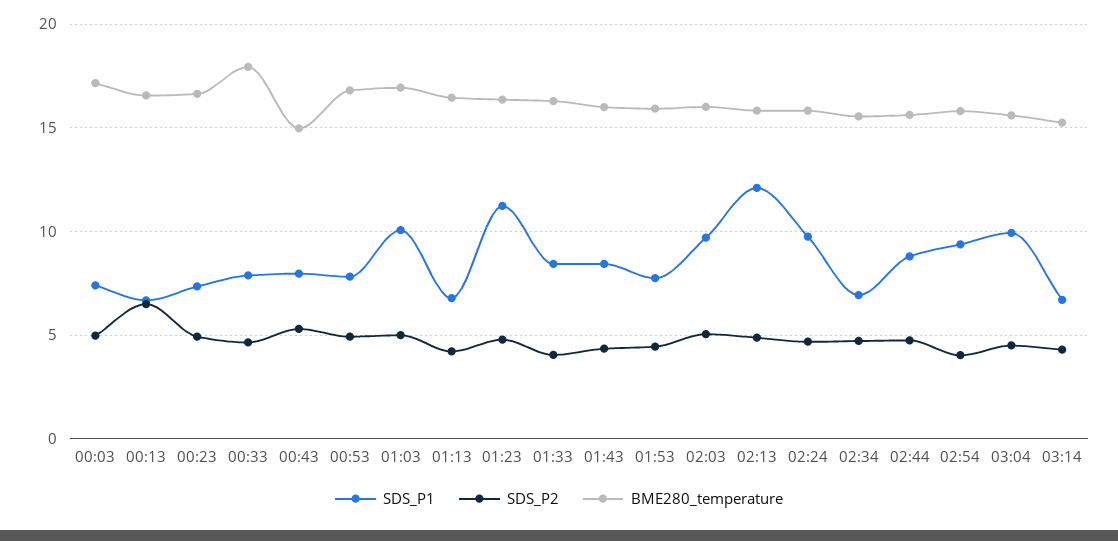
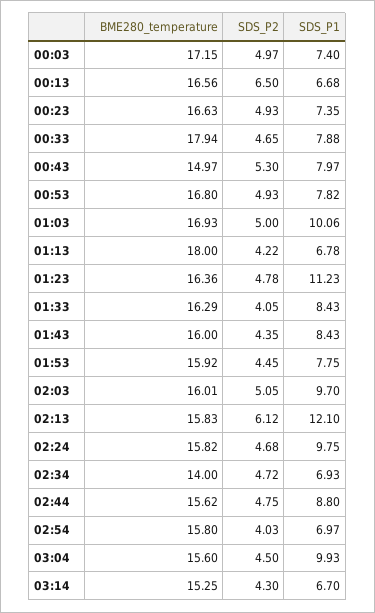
  {
    "SDS_P1": {
      "00:03": 7.4,
      "00:13": 6.68,
      "00:23": 7.35,
      "00:33": 7.88,
      "00:43": 7.97,
      "00:53": 7.82,
      "01:03": 10.06,
      "01:13": 6.78,
      "01:23": 11.23,
      "01:33": 8.43,
      "01:43": 8.43,
      "01:53": 7.75,
      "02:03": 9.7,
      "02:13": 12.1,
      "02:24": 9.75,
      "02:34": 6.93,
      "02:44": 8.8,
-     "02:54": 9.5,
+     "02:54": 6.97,
      "03:04": 9.93,
      "03:14": 6.7
    },
    "SDS_P2": {
      "00:03": 4.97,
      "00:13": 6.5,
      "00:23": 4.93,
      "00:33": 4.65,
      "00:43": 5.3,
      "00:53": 4.93,
      "01:03": 5,
      "01:13": 4.22,
      "01:23": 4.78,
      "01:33": 4.05,
      "01:43": 4.35,
      "01:53": 4.45,
      "02:03": 5.05,
-     "02:13": 5,
+     "02:13": 6.12,
      "02:24": 4.68,
      "02:34": 4.72,
      "02:44": 4.75,
      "02:54": 4.03,
      "03:04": 4.5,
      "03:14": 4.3
    },
    "BME280_temperature": {
      "00:03": 17.15,
      "00:13": 16.56,
      "00:23": 16.63,
      "00:33": 17.94,
      "00:43": 14.97,
      "00:53": 16.8,
      "01:03": 16.93,
-     "01:13": 16.5,
+     "01:13": 18,
      "01:23": 16.36,
      "01:33": 16.29,
      "01:43": 16,
      "01:53": 15.92,
      "02:03": 16.01,
      "02:13": 15.83,
      "02:24": 15.82,
-     "02:34": 15.5,
+     "02:34": 14,
      "02:44": 15.62,
      "02:54": 15.8,
      "03:04": 15.6,
      "03:14": 15.25
    }
  }

